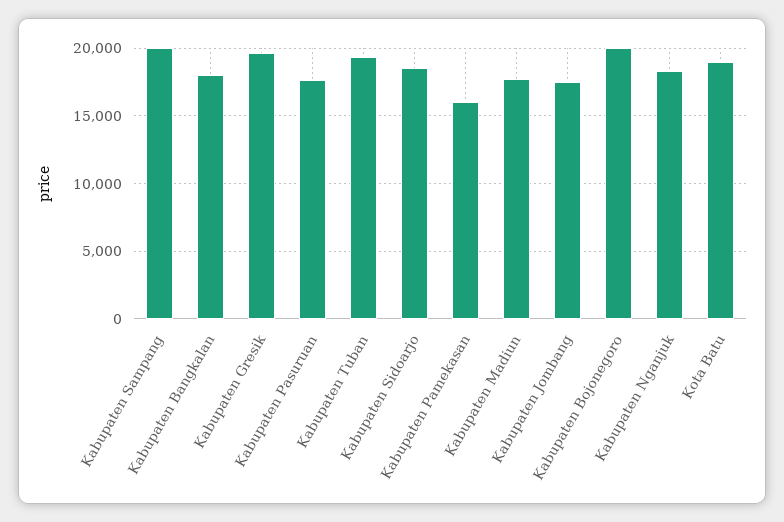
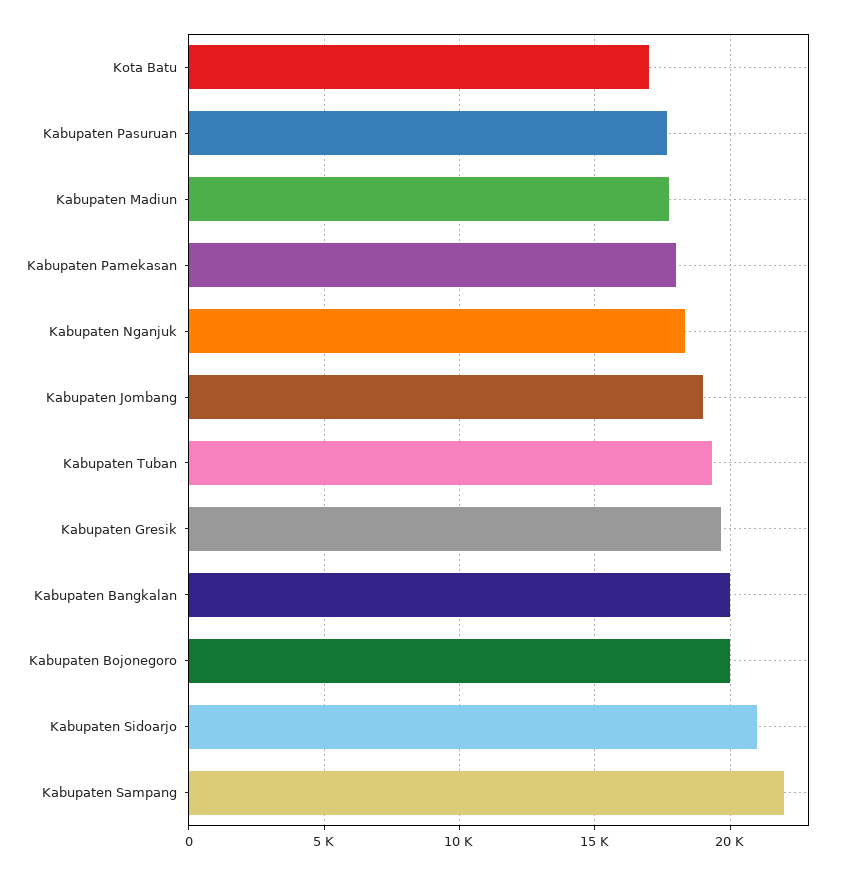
  {
-   "Kabupaten Sampang": 20000,
+   "Kabupaten Sampang": 22000,
-   "Kabupaten Bangkalan": 18000,
+   "Kabupaten Bangkalan": 20000,
    "Kabupaten Gresik": 19500,
    "Kabupaten Pasuruan": 17500,
    "Kabupaten Tuban": 19500,
-   "Kabupaten Sidoarjo": 18500,
+   "Kabupaten Sidoarjo": 21000,
-   "Kabupaten Pamekasan": 16000,
+   "Kabupaten Pamekasan": 18000,
    "Kabupaten Madiun": 18000,
-   "Kabupaten Jombang": 17500,
+   "Kabupaten Jombang": 19000,
    "Kabupaten Bojonegoro": 20000,
    "Kabupaten Nganjuk": 18500,
-   "Kota Batu": 19000
+   "Kota Batu": 17000
  }

